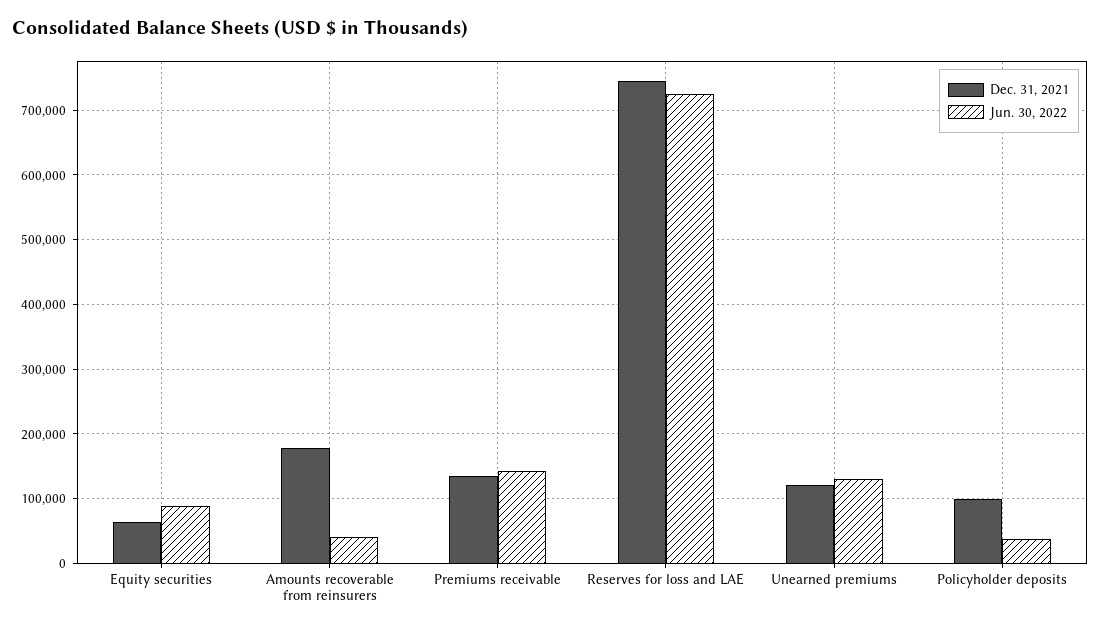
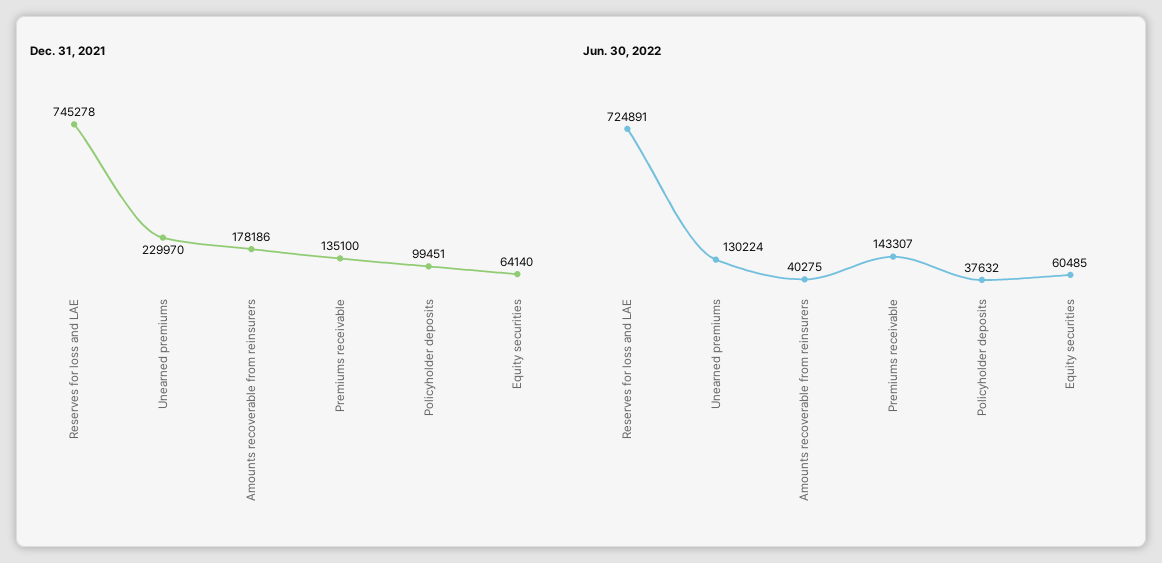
  {
    "Dec. 31, 2021": {
      "Equity securities": 64140,
      "Amounts recoverable from reinsurers": 178186,
      "Premiums receivable": 135100,
      "Reserves for loss and LAE": 745278,
-     "Unearned premiums": 120000,
+     "Unearned premiums": 229970,
      "Policyholder deposits": 99451
    },
    "Jun. 30, 2022": {
-     "Equity securities": 90000,
+     "Equity securities": 60485,
      "Amounts recoverable from reinsurers": 40275,
      "Premiums receivable": 143307,
      "Reserves for loss and LAE": 724891,
      "Unearned premiums": 130224,
      "Policyholder deposits": 37632
    }
  }

